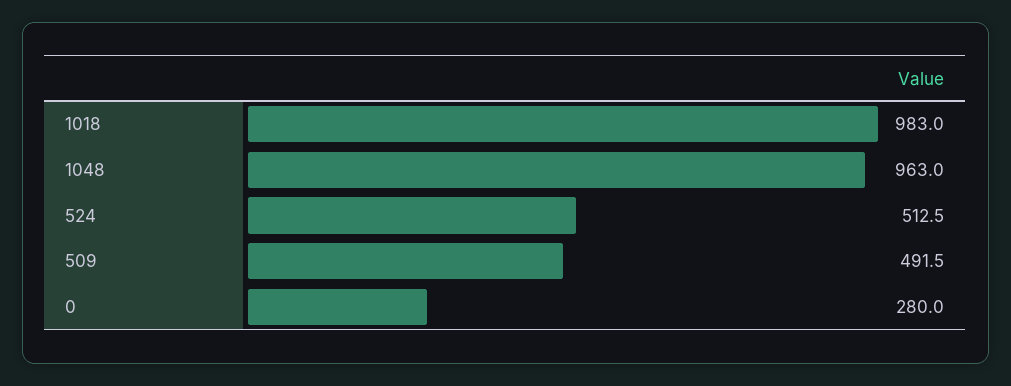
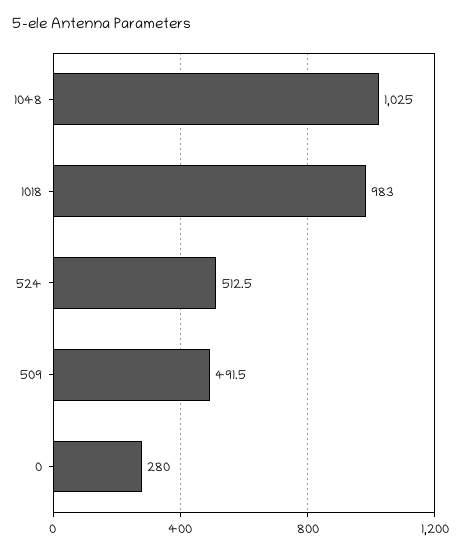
  {
    "1018": 983,
-   "1048": 963,
+   "1048": 1025,
    "524": 512.5,
    "509": 491.5,
    "0": 280
  }

